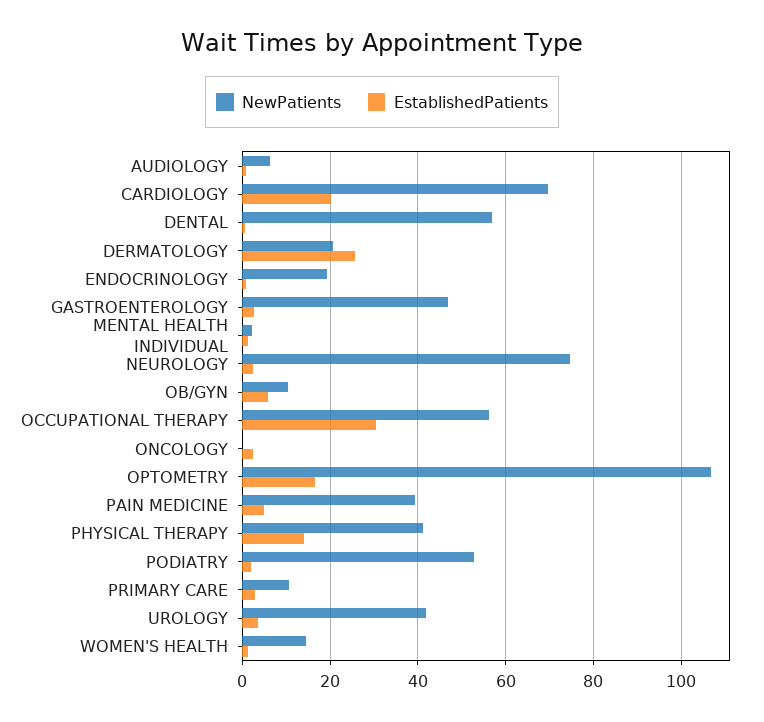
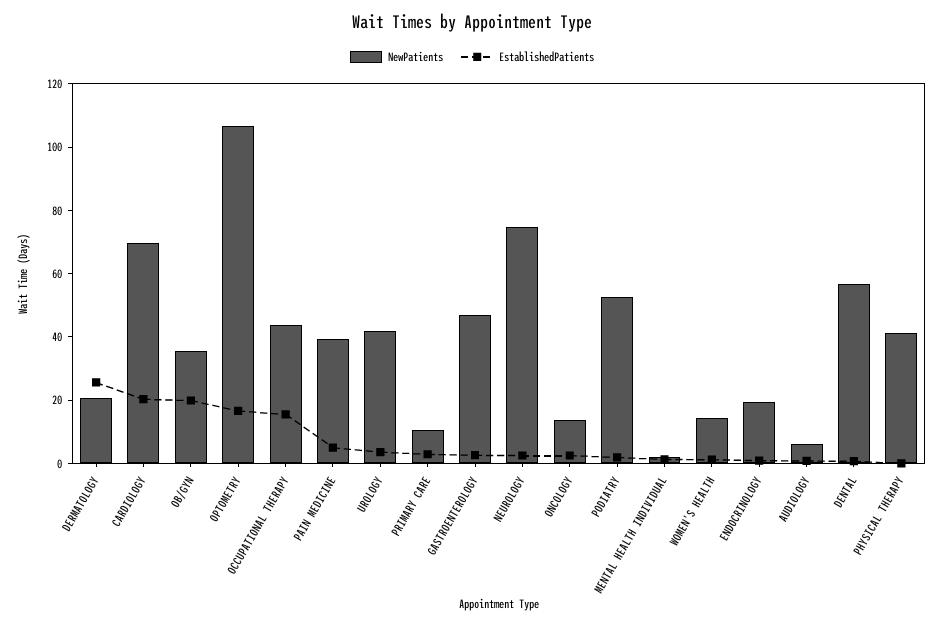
  {
    "NewPatients": {
      "AUDIOLOGY": 6,
      "CARDIOLOGY": 70,
      "DENTAL": 56,
      "DERMATOLOGY": 20,
      "ENDOCRINOLOGY": 20,
      "GASTROENTEROLOGY": 46,
      "MENTAL HEALTH INDIVIDUAL": 2,
      "NEUROLOGY": 74,
-     "OB/GYN": 10,
+     "OB/GYN": 35,
-     "OCCUPATIONAL THERAPY": 56,
+     "OCCUPATIONAL THERAPY": 45,
-     "ONCOLOGY": 0,
+     "ONCOLOGY": 15,
      "OPTOMETRY": 106,
      "PAIN MEDICINE": 40,
      "PHYSICAL THERAPY": 42,
      "PODIATRY": 52,
      "PRIMARY CARE": 10,
      "UROLOGY": 42,
      "WOMEN'S HEALTH": 14
    },
    "EstablishedPatients": {
      "AUDIOLOGY": 0,
      "CARDIOLOGY": 20,
      "DENTAL": 0,
      "DERMATOLOGY": 26,
      "ENDOCRINOLOGY": 0,
      "GASTROENTEROLOGY": 2,
      "MENTAL HEALTH INDIVIDUAL": 2,
      "NEUROLOGY": 2,
-     "OB/GYN": 6,
+     "OB/GYN": 20,
-     "OCCUPATIONAL THERAPY": 30,
+     "OCCUPATIONAL THERAPY": 15,
      "ONCOLOGY": 2,
      "OPTOMETRY": 16,
      "PAIN MEDICINE": 6,
-     "PHYSICAL THERAPY": 14,
+     "PHYSICAL THERAPY": 0,
      "PODIATRY": 2,
      "PRIMARY CARE": 2,
      "UROLOGY": 4,
      "WOMEN'S HEALTH": 2
    }
  }

